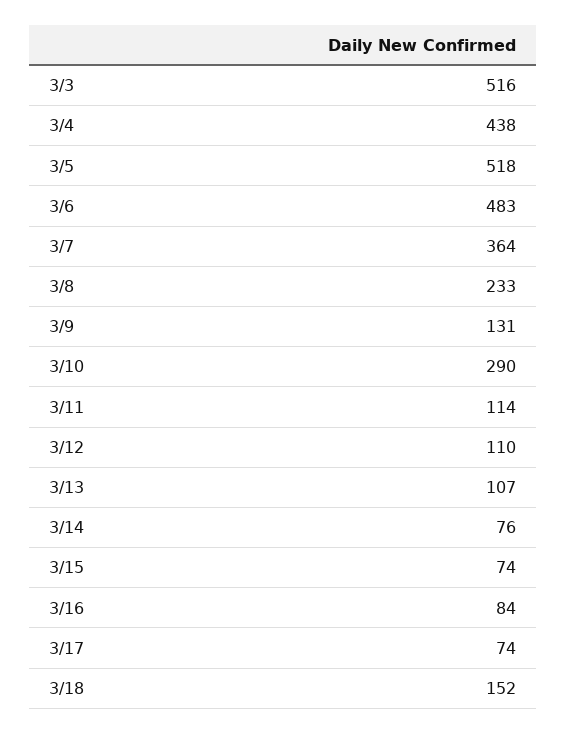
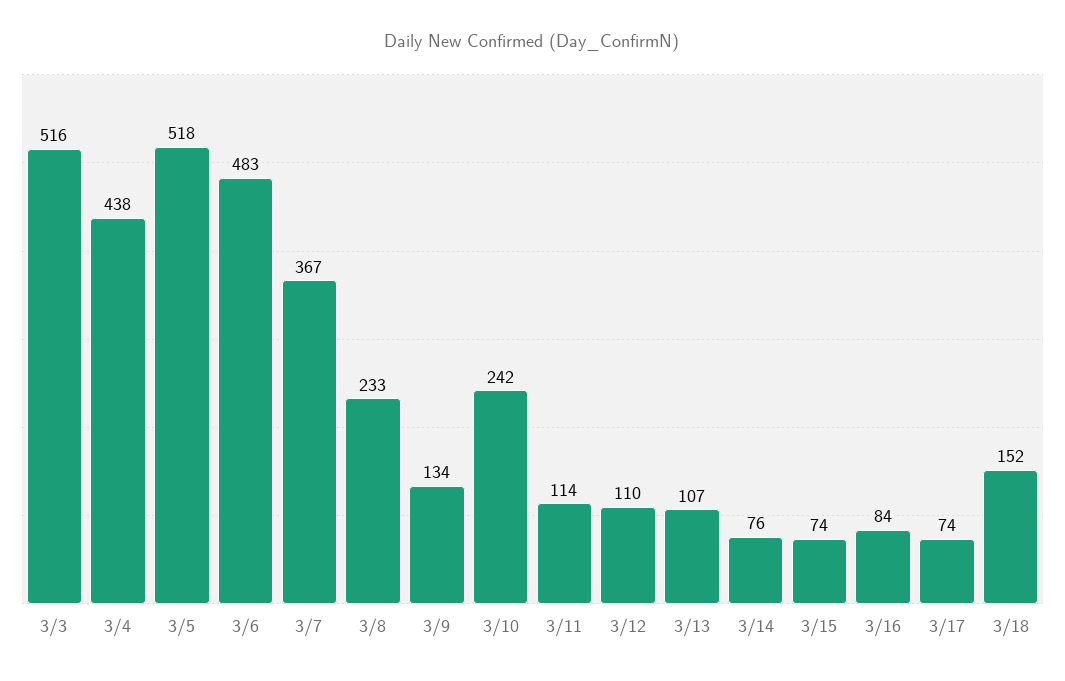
  {
    "3/3": 516,
    "3/4": 438,
    "3/5": 518,
    "3/6": 483,
-   "3/7": 364,
+   "3/7": 367,
    "3/8": 233,
-   "3/9": 131,
+   "3/9": 134,
-   "3/10": 290,
+   "3/10": 242,
    "3/11": 114,
    "3/12": 110,
    "3/13": 107,
    "3/14": 76,
    "3/15": 74,
    "3/16": 84,
    "3/17": 74,
    "3/18": 152
  }

